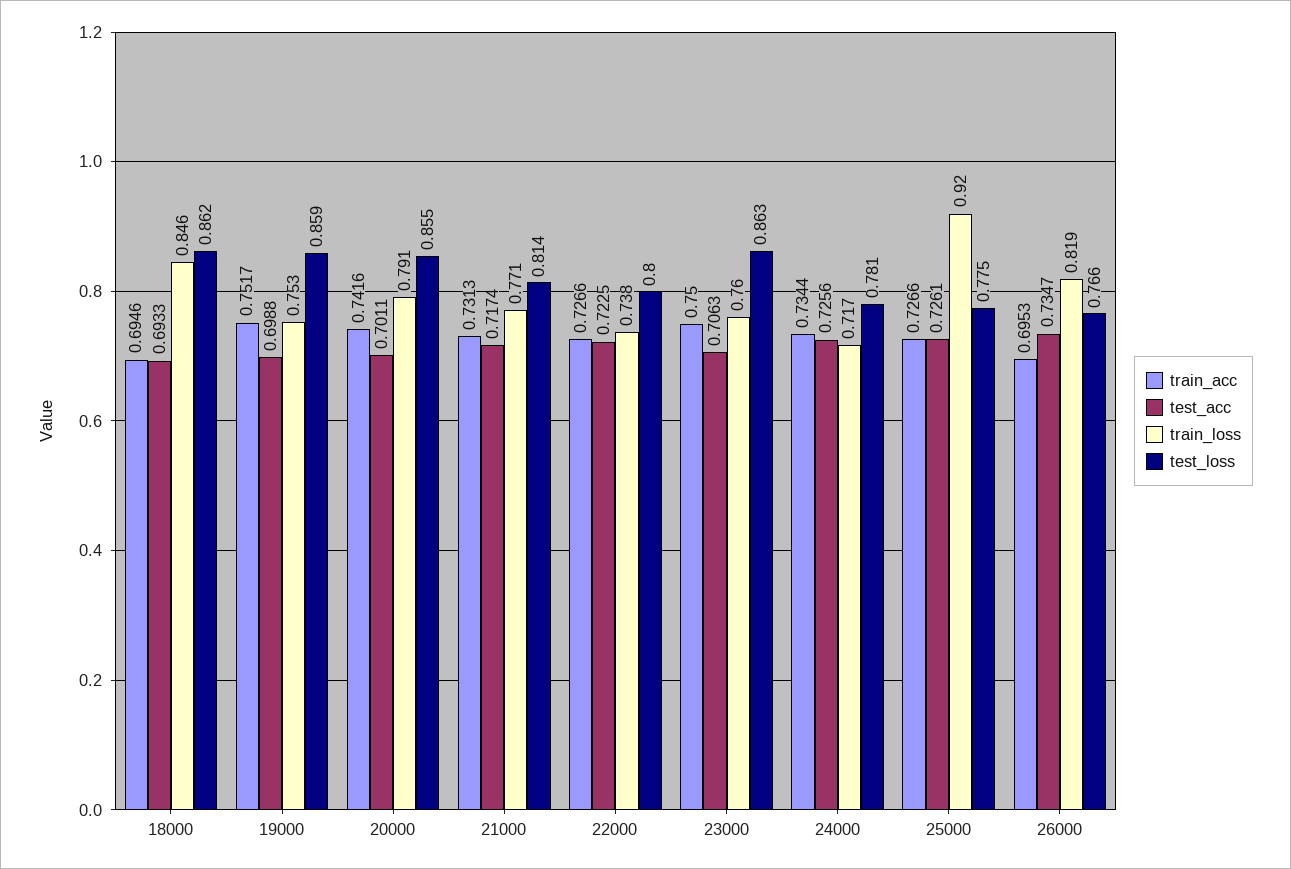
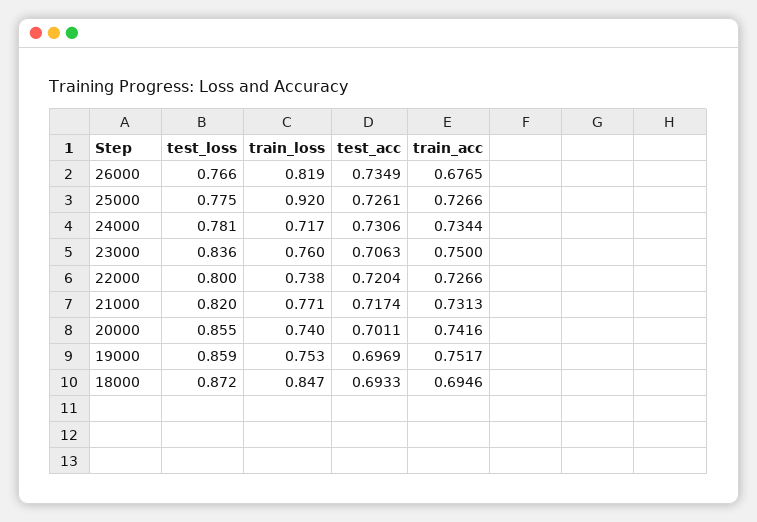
  {
    "train_acc": {
      "18000": 0.6946,
      "19000": 0.7517,
      "20000": 0.7416,
      "21000": 0.7313,
      "22000": 0.7266,
      "23000": 0.75,
      "24000": 0.7344,
      "25000": 0.7266,
-     "26000": 0.6953
+     "26000": 0.6765
    },
    "test_acc": {
      "18000": 0.6933,
-     "19000": 0.6988,
+     "19000": 0.6969,
      "20000": 0.7011,
      "21000": 0.7174,
-     "22000": 0.7225,
+     "22000": 0.7204,
      "23000": 0.7063,
-     "24000": 0.7256,
+     "24000": 0.7306,
      "25000": 0.7261,
-     "26000": 0.7347
+     "26000": 0.7349
    },
    "train_loss": {
-     "18000": 0.846,
+     "18000": 0.847,
      "19000": 0.753,
-     "20000": 0.791,
+     "20000": 0.74,
      "21000": 0.771,
      "22000": 0.738,
      "23000": 0.76,
      "24000": 0.717,
      "25000": 0.92,
      "26000": 0.819
    },
    "test_loss": {
-     "18000": 0.862,
+     "18000": 0.872,
      "19000": 0.859,
      "20000": 0.855,
-     "21000": 0.814,
+     "21000": 0.82,
      "22000": 0.8,
-     "23000": 0.863,
+     "23000": 0.836,
      "24000": 0.781,
      "25000": 0.775,
      "26000": 0.766
    }
  }

